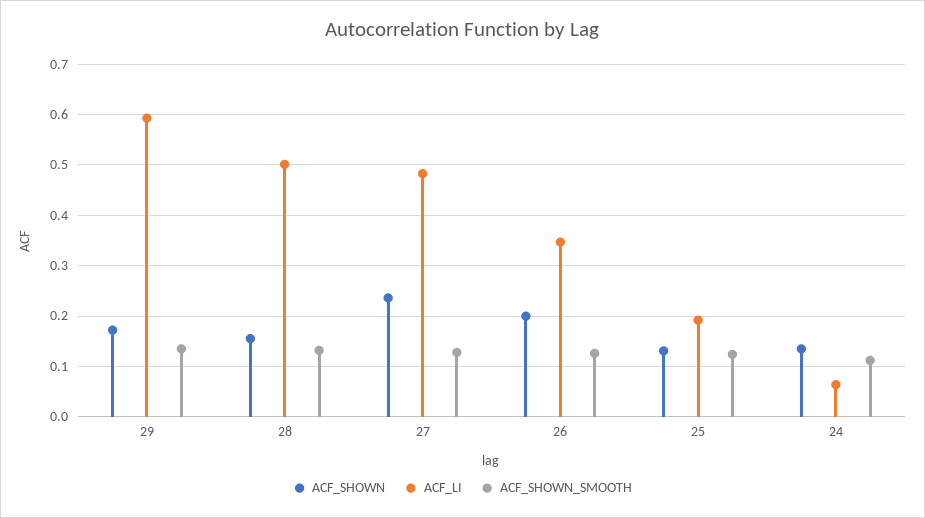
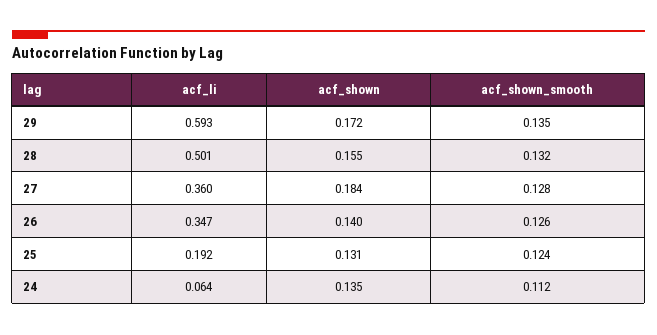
  {
    "ACF_SHOWN": {
      "29": 0.172,
      "28": 0.155,
-     "27": 0.24,
+     "27": 0.184,
-     "26": 0.2,
+     "26": 0.14,
      "25": 0.131,
      "24": 0.135
    },
    "ACF_LI": {
      "29": 0.593,
      "28": 0.501,
-     "27": 0.48,
+     "27": 0.36,
      "26": 0.347,
      "25": 0.192,
      "24": 0.064
    },
    "ACF_SHOWN_SMOOTH": {
      "29": 0.135,
      "28": 0.132,
      "27": 0.128,
      "26": 0.126,
      "25": 0.124,
      "24": 0.112
    }
  }

